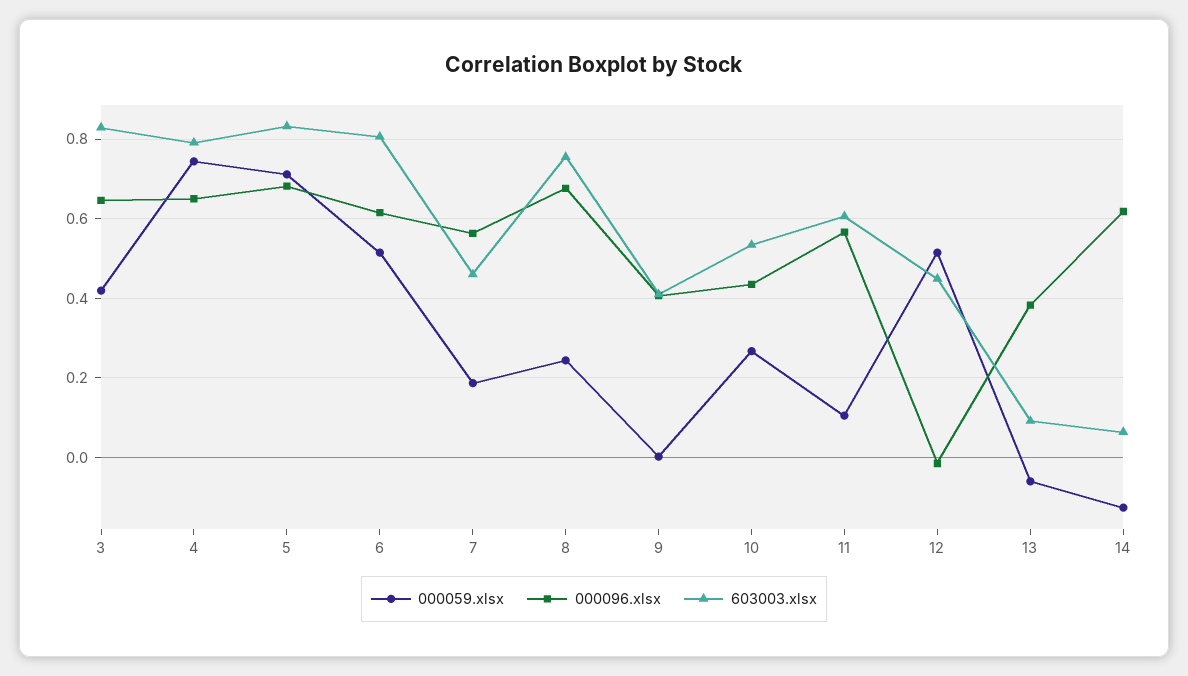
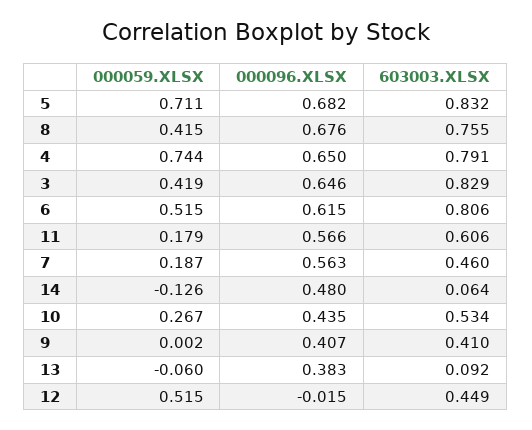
  {
    "000059.xlsx": {
      "3": 0.419,
      "4": 0.744,
      "5": 0.711,
      "6": 0.515,
      "7": 0.187,
-     "8": 0.24,
+     "8": 0.415,
      "9": 0.002,
      "10": 0.267,
-     "11": 0.1,
+     "11": 0.179,
      "12": 0.515,
      "13": -0.06,
      "14": -0.126
    },
    "000096.xlsx": {
      "3": 0.646,
      "4": 0.65,
      "5": 0.682,
      "6": 0.615,
      "7": 0.563,
      "8": 0.676,
      "9": 0.407,
      "10": 0.435,
      "11": 0.566,
      "12": -0.015,
      "13": 0.383,
-     "14": 0.62
+     "14": 0.48
    },
    "603003.xlsx": {
      "3": 0.829,
      "4": 0.791,
      "5": 0.832,
      "6": 0.806,
      "7": 0.46,
      "8": 0.755,
      "9": 0.41,
      "10": 0.534,
      "11": 0.606,
      "12": 0.449,
      "13": 0.092,
      "14": 0.064
    }
  }

